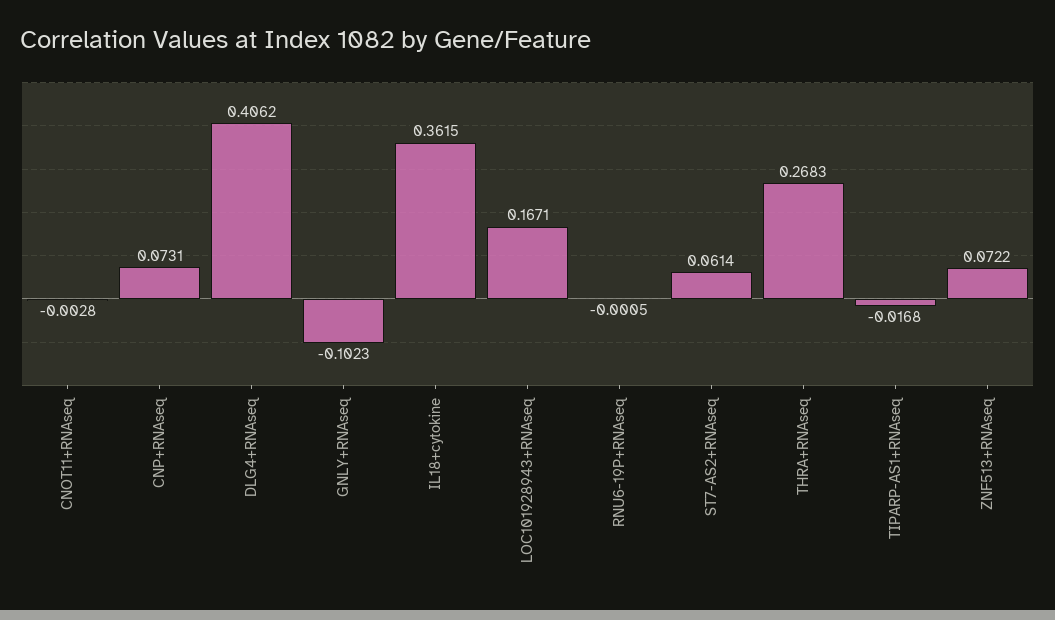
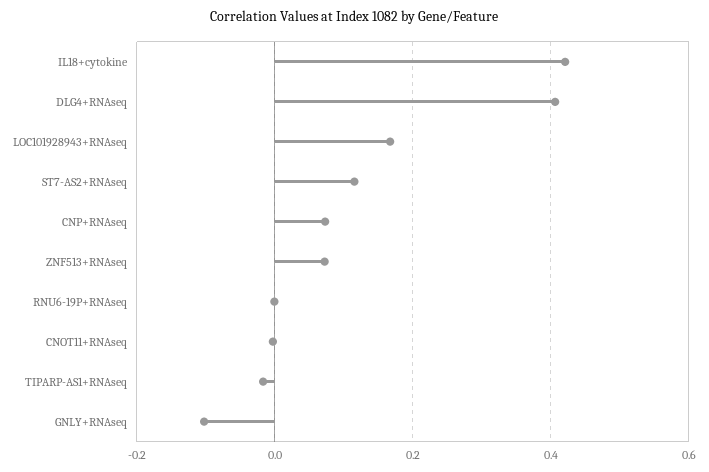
  {
    "CNOT11+RNAseq": -0.0028,
    "CNP+RNAseq": 0.0731,
    "DLG4+RNAseq": 0.4062,
    "GNLY+RNAseq": -0.1023,
-   "IL18+cytokine": 0.3615,
+   "IL18+cytokine": 0.42,
    "LOC101928943+RNAseq": 0.1671,
    "RNU6-19P+RNAseq": -0.0005,
-   "ST7-AS2+RNAseq": 0.0614,
+   "ST7-AS2+RNAseq": 0.12,
-   "THRA+RNAseq": 0.2683,
    "TIPARP-AS1+RNAseq": -0.0168,
    "ZNF513+RNAseq": 0.0722
  }

